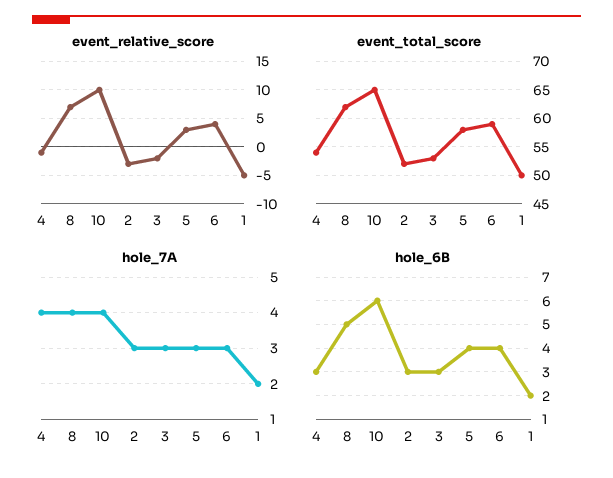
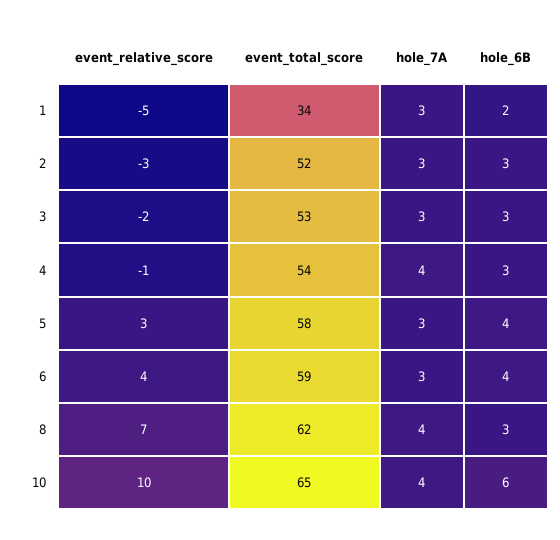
  {
    "event_relative_score": {
      "4": -1,
      "8": 7,
      "10": 10,
      "2": -3,
      "3": -2,
      "5": 3,
      "6": 4,
      "1": -5
    },
    "event_total_score": {
      "4": 54,
      "8": 62,
      "10": 65,
      "2": 52,
      "3": 53,
      "5": 58,
      "6": 59,
-     "1": 50
+     "1": 34
    },
    "hole_7A": {
      "4": 4,
      "8": 4,
      "10": 4,
      "2": 3,
      "3": 3,
      "5": 3,
      "6": 3,
-     "1": 2
+     "1": 3
    },
    "hole_6B": {
      "4": 3,
-     "8": 5,
+     "8": 3,
      "10": 6,
      "2": 3,
      "3": 3,
      "5": 4,
      "6": 4,
      "1": 2
    }
  }

